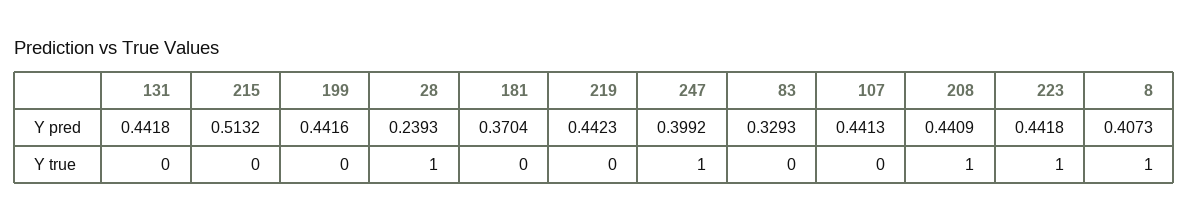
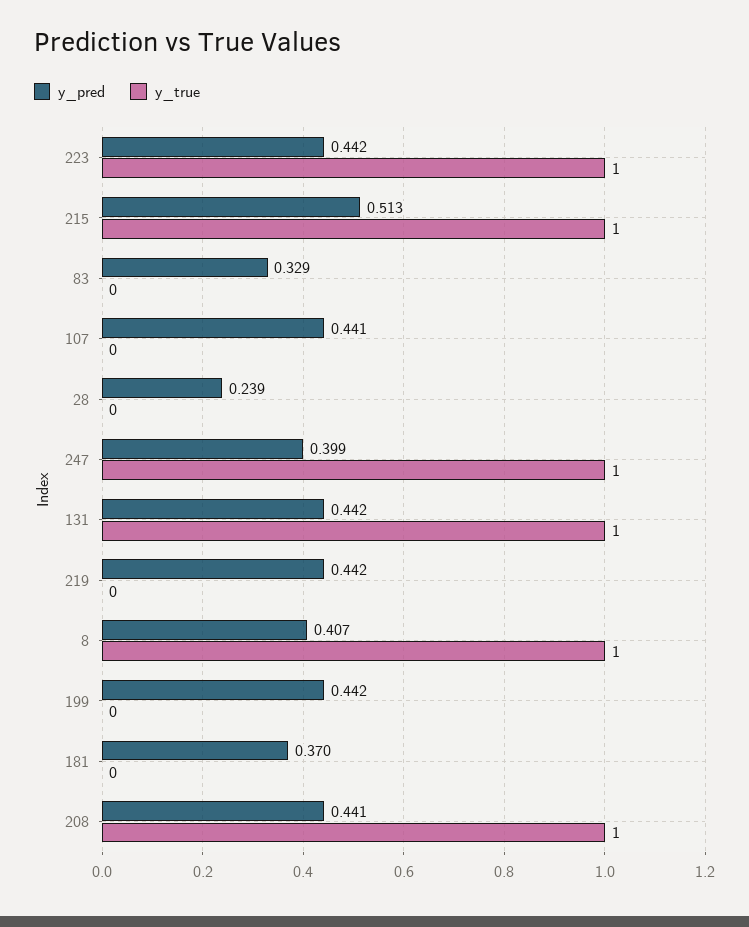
  {
    "Y pred": {
      "131": 0.4418,
      "215": 0.5132,
      "199": 0.4416,
      "28": 0.2393,
      "181": 0.3704,
      "219": 0.4423,
      "247": 0.3992,
      "83": 0.3293,
      "107": 0.4413,
      "208": 0.4409,
      "223": 0.4418,
      "8": 0.4073
    },
    "Y true": {
-     "131": 0,
+     "131": 1,
-     "215": 0,
+     "215": 1,
      "199": 0,
-     "28": 1,
+     "28": 0,
      "181": 0,
      "219": 0,
      "247": 1,
      "83": 0,
      "107": 0,
      "208": 1,
      "223": 1,
      "8": 1
    }
  }

